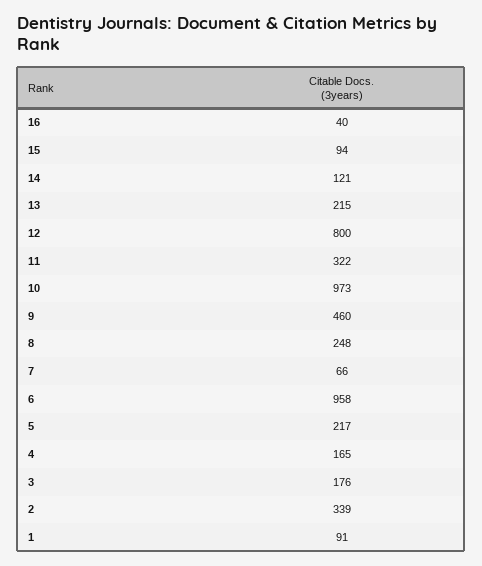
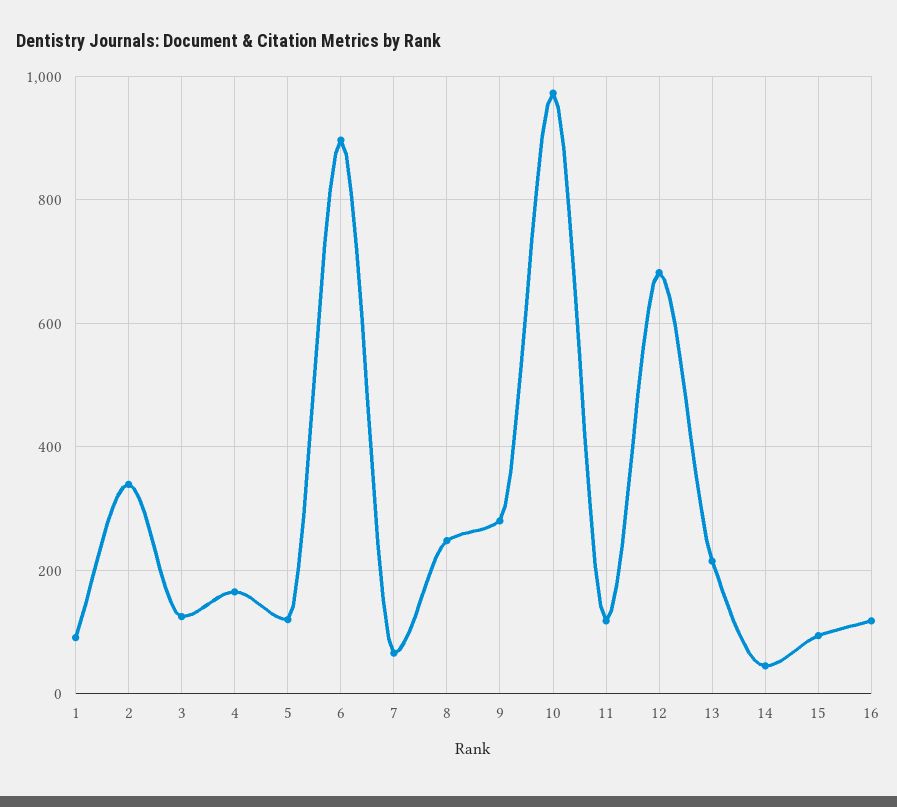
  {
-   "16": 40,
+   "16": 120,
    "15": 94,
-   "14": 121,
+   "14": 40,
    "13": 215,
-   "12": 800,
+   "12": 680,
-   "11": 322,
+   "11": 120,
    "10": 973,
-   "9": 460,
+   "9": 280,
    "8": 248,
    "7": 66,
-   "6": 958,
+   "6": 900,
-   "5": 217,
+   "5": 120,
    "4": 165,
-   "3": 176,
+   "3": 120,
    "2": 339,
    "1": 91
  }

